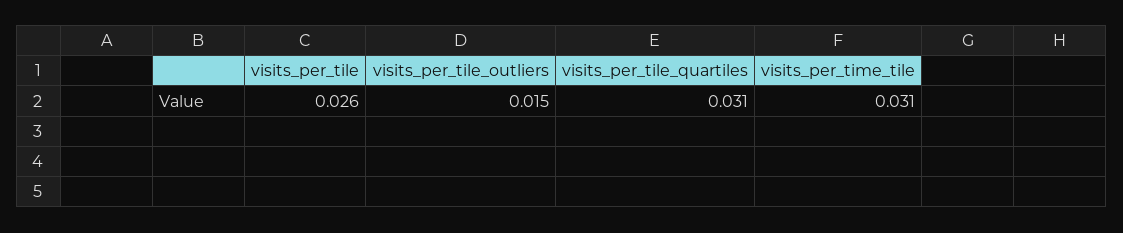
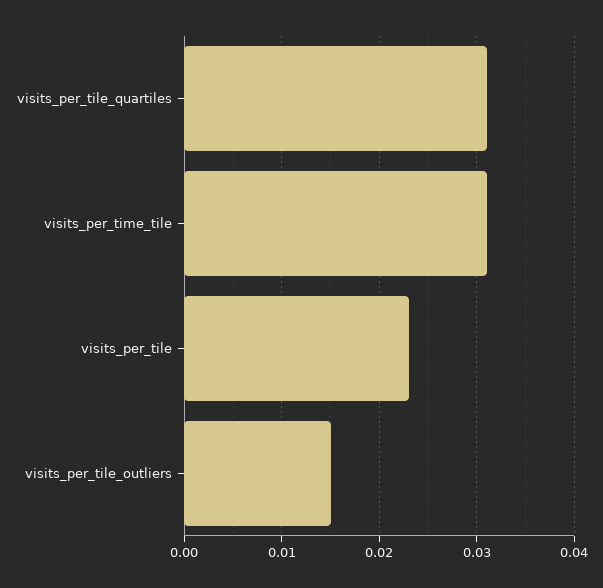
  {
-   "visits_per_tile": 0.026,
+   "visits_per_tile": 0.023,
    "visits_per_tile_outliers": 0.015,
    "visits_per_tile_quartiles": 0.031,
    "visits_per_time_tile": 0.031
  }

